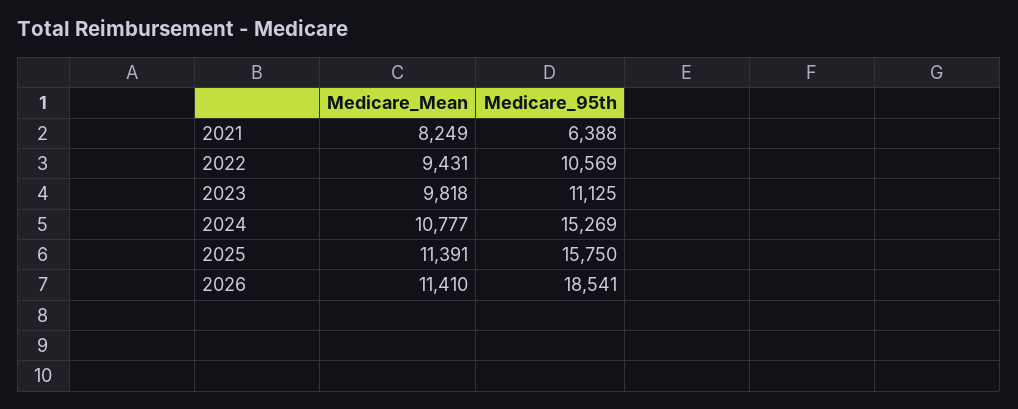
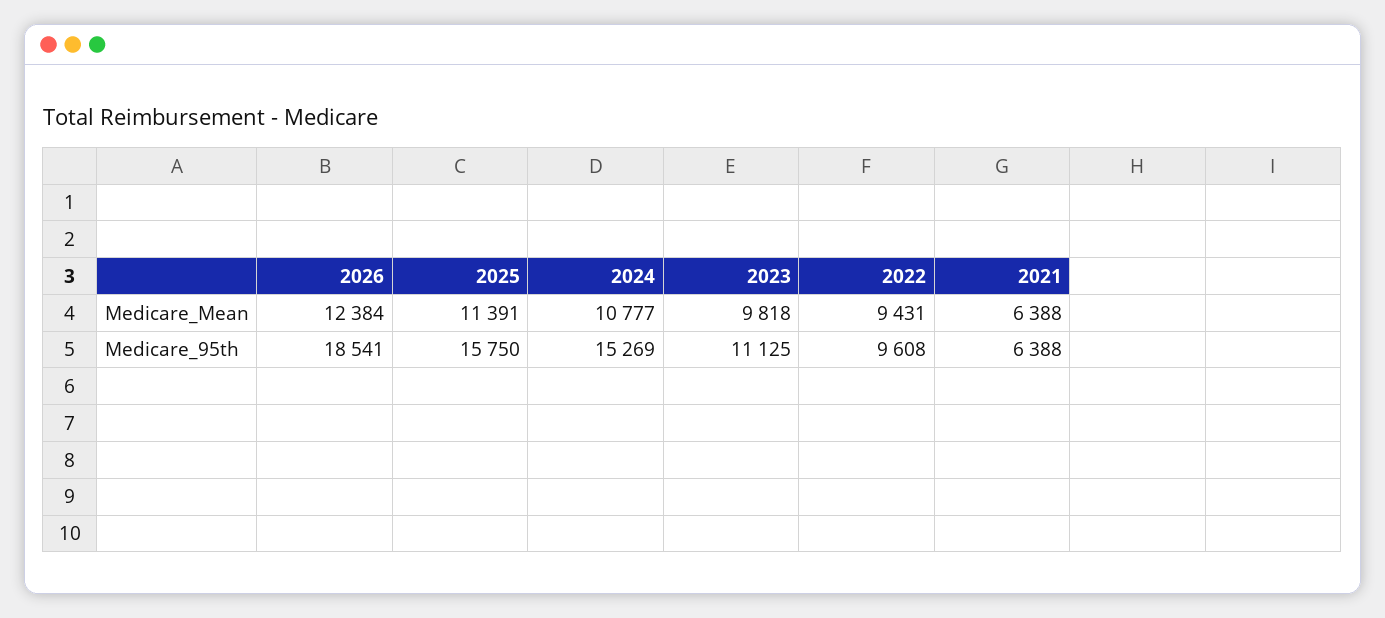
  {
    "Medicare_Mean": {
-     "2021": 8249,
+     "2021": 6388,
      "2022": 9431,
      "2023": 9818,
      "2024": 10777,
      "2025": 11391,
-     "2026": 11410
+     "2026": 12384
    },
    "Medicare_95th": {
      "2021": 6388,
-     "2022": 10569,
+     "2022": 9608,
      "2023": 11125,
      "2024": 15269,
      "2025": 15750,
      "2026": 18541
    }
  }

